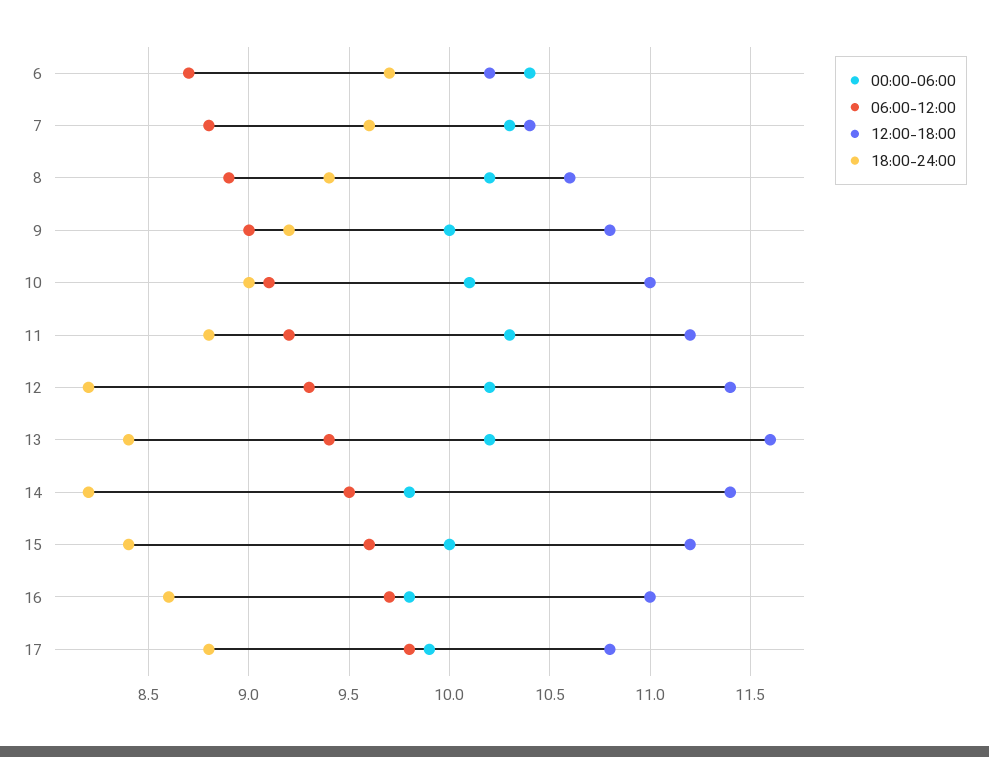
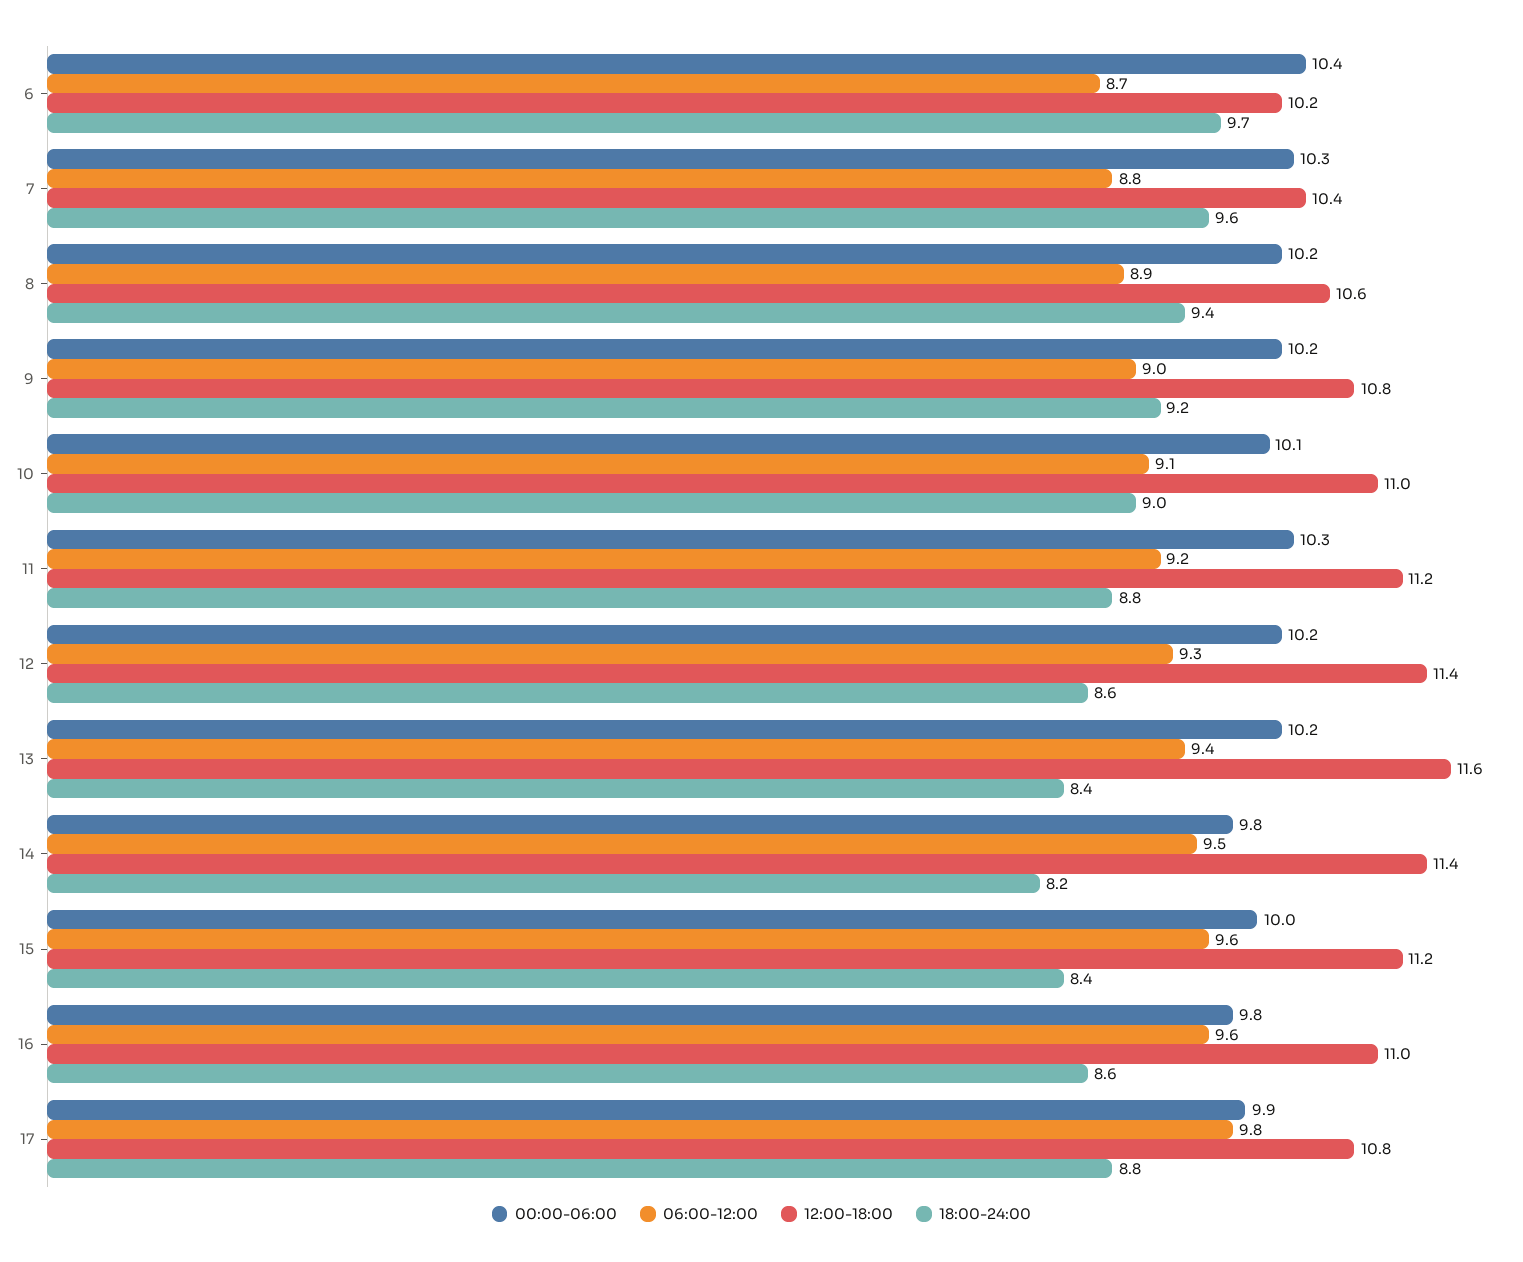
  {
    "00:00-06:00": {
      "6": 10.4,
      "7": 10.3,
      "8": 10.2,
-     "9": 10,
+     "9": 10.2,
      "10": 10.1,
      "11": 10.3,
      "12": 10.2,
      "13": 10.2,
      "14": 9.8,
      "15": 10,
      "16": 9.8,
      "17": 9.9
    },
    "06:00-12:00": {
      "6": 8.7,
      "7": 8.8,
      "8": 8.9,
      "9": 9,
      "10": 9.1,
      "11": 9.2,
      "12": 9.3,
      "13": 9.4,
      "14": 9.5,
      "15": 9.6,
-     "16": 9.7,
+     "16": 9.6,
      "17": 9.8
    },
    "12:00-18:00": {
      "6": 10.2,
      "7": 10.4,
      "8": 10.6,
      "9": 10.8,
      "10": 11,
      "11": 11.2,
      "12": 11.4,
      "13": 11.6,
      "14": 11.4,
      "15": 11.2,
      "16": 11,
      "17": 10.8
    },
    "18:00-24:00": {
      "6": 9.7,
      "7": 9.6,
      "8": 9.4,
      "9": 9.2,
      "10": 9,
      "11": 8.8,
-     "12": 8.2,
+     "12": 8.6,
      "13": 8.4,
      "14": 8.2,
      "15": 8.4,
      "16": 8.6,
      "17": 8.8
    }
  }

